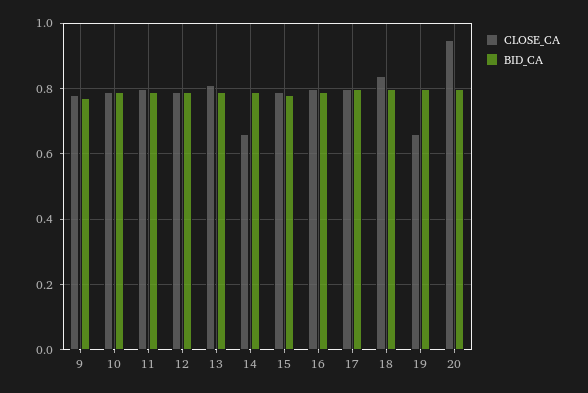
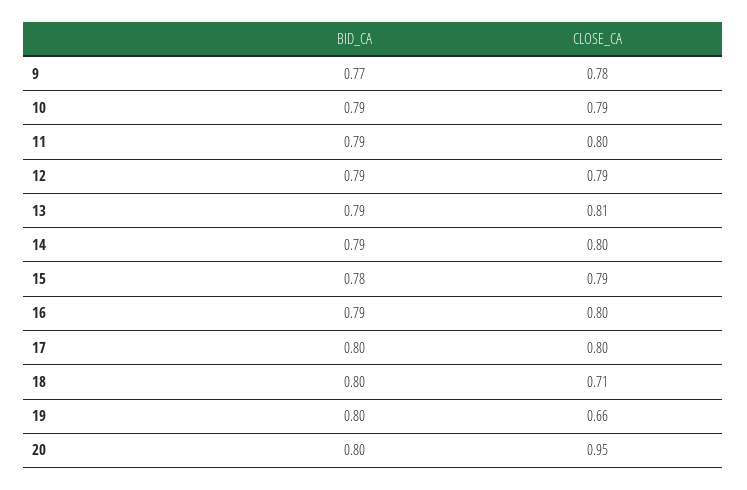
  {
    "CLOSE_CA": {
      "9": 0.78,
      "10": 0.79,
      "11": 0.8,
      "12": 0.79,
      "13": 0.81,
-     "14": 0.65,
+     "14": 0.8,
      "15": 0.79,
      "16": 0.8,
      "17": 0.8,
-     "18": 0.85,
+     "18": 0.71,
      "19": 0.66,
      "20": 0.95
    },
    "BID_CA": {
      "9": 0.77,
      "10": 0.79,
      "11": 0.79,
      "12": 0.79,
      "13": 0.79,
      "14": 0.79,
      "15": 0.78,
      "16": 0.79,
      "17": 0.8,
      "18": 0.8,
      "19": 0.8,
      "20": 0.8
    }
  }

